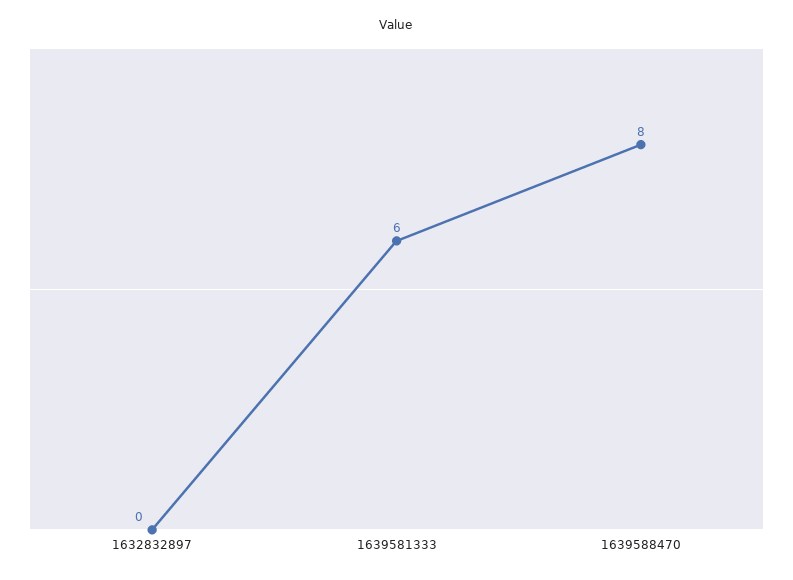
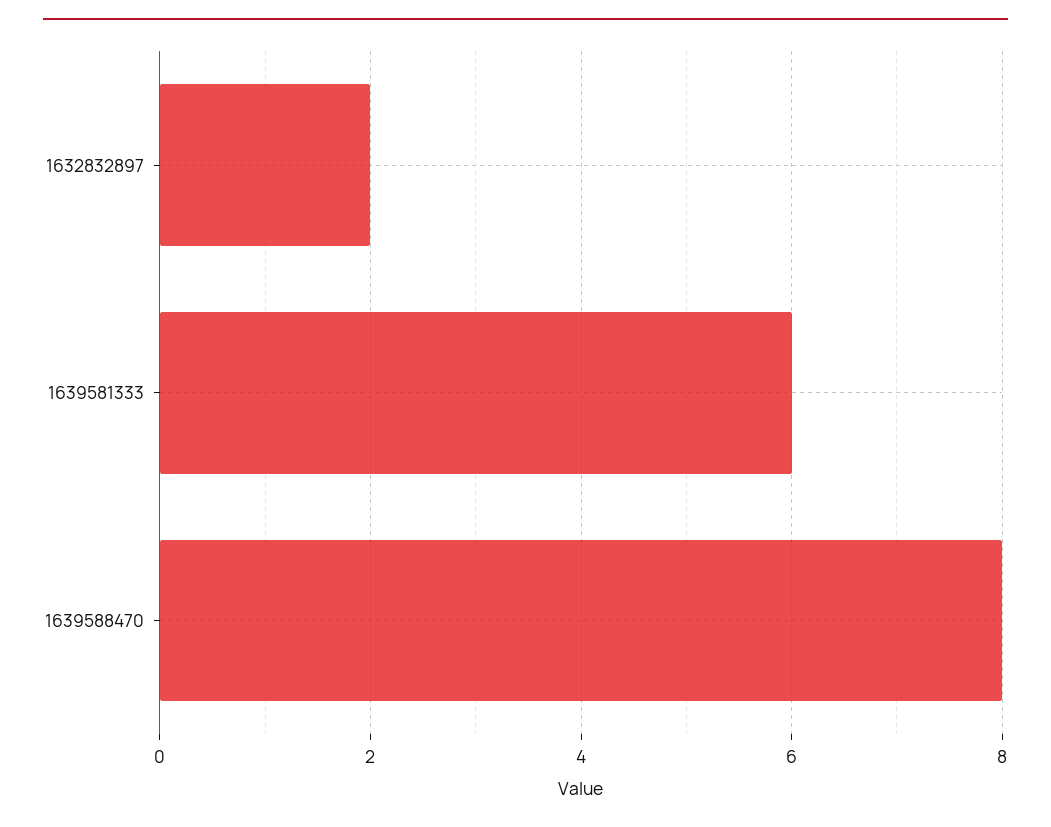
  {
-   "1632832897": 0,
+   "1632832897": 2,
    "1639581333": 6,
    "1639588470": 8
  }

